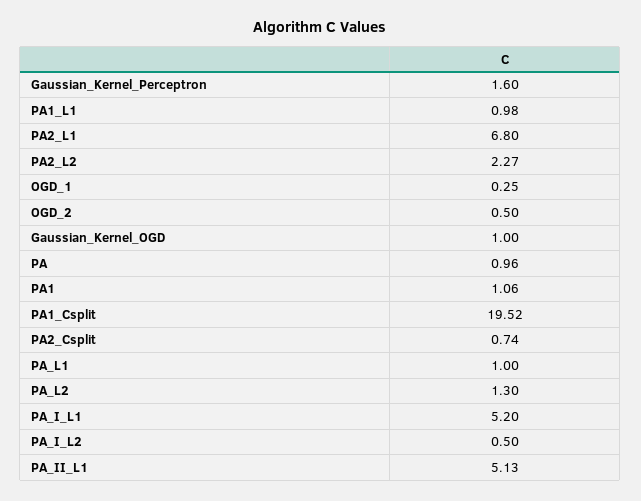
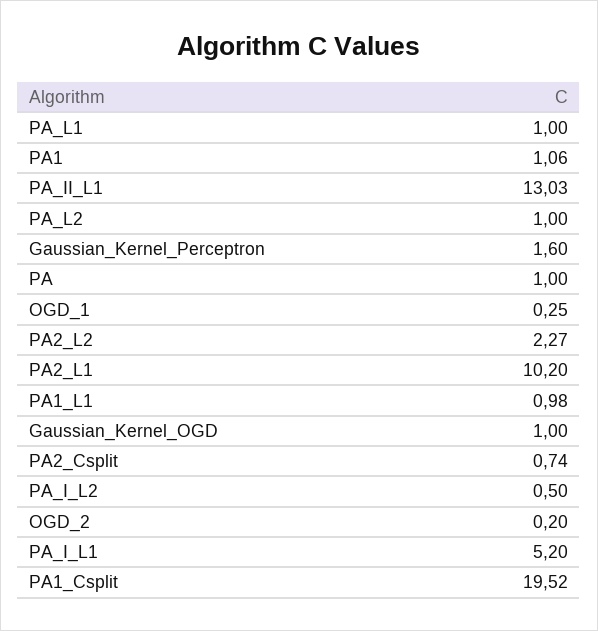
  {
    "Gaussian_Kernel_Perceptron": 1.6,
    "PA1_L1": 0.98,
-   "PA2_L1": 6.8,
+   "PA2_L1": 10.2,
    "PA2_L2": 2.27,
    "OGD_1": 0.25,
-   "OGD_2": 0.5,
+   "OGD_2": 0.2,
    "Gaussian_Kernel_OGD": 1,
-   "PA": 0.96,
+   "PA": 1,
    "PA1": 1.06,
    "PA1_Csplit": 19.52,
    "PA2_Csplit": 0.74,
    "PA_L1": 1,
-   "PA_L2": 1.3,
+   "PA_L2": 1,
    "PA_I_L1": 5.2,
    "PA_I_L2": 0.5,
-   "PA_II_L1": 5.13
+   "PA_II_L1": 13.03
  }

